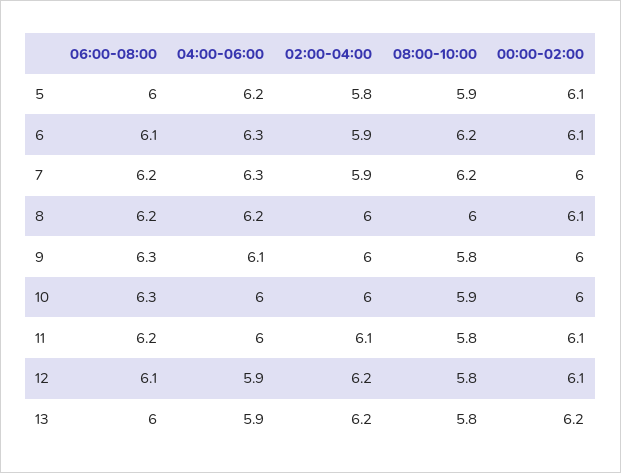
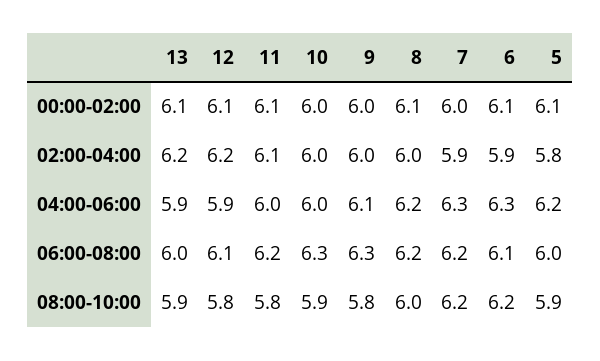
  {
    "06:00-08:00": {
      "5": 6,
      "6": 6.1,
      "7": 6.2,
      "8": 6.2,
      "9": 6.3,
      "10": 6.3,
      "11": 6.2,
      "12": 6.1,
      "13": 6
    },
    "04:00-06:00": {
      "5": 6.2,
      "6": 6.3,
      "7": 6.3,
      "8": 6.2,
      "9": 6.1,
      "10": 6,
      "11": 6,
      "12": 5.9,
      "13": 5.9
    },
    "02:00-04:00": {
      "5": 5.8,
      "6": 5.9,
      "7": 5.9,
      "8": 6,
      "9": 6,
      "10": 6,
      "11": 6.1,
      "12": 6.2,
      "13": 6.2
    },
    "08:00-10:00": {
      "5": 5.9,
      "6": 6.2,
      "7": 6.2,
      "8": 6,
      "9": 5.8,
      "10": 5.9,
      "11": 5.8,
      "12": 5.8,
-     "13": 5.8
+     "13": 5.9
    },
    "00:00-02:00": {
      "5": 6.1,
      "6": 6.1,
      "7": 6,
      "8": 6.1,
      "9": 6,
      "10": 6,
      "11": 6.1,
      "12": 6.1,
-     "13": 6.2
+     "13": 6.1
    }
  }

